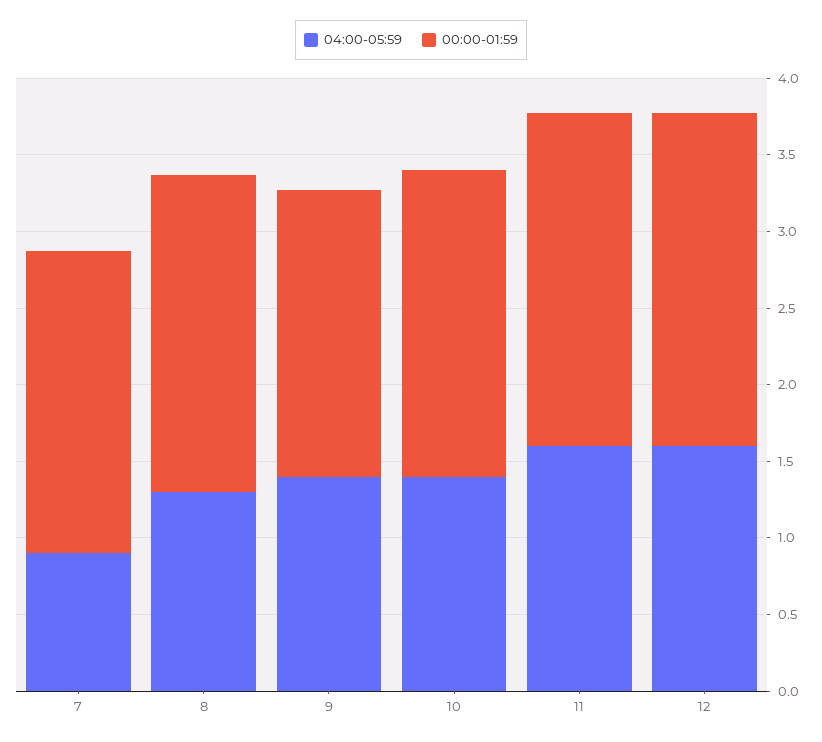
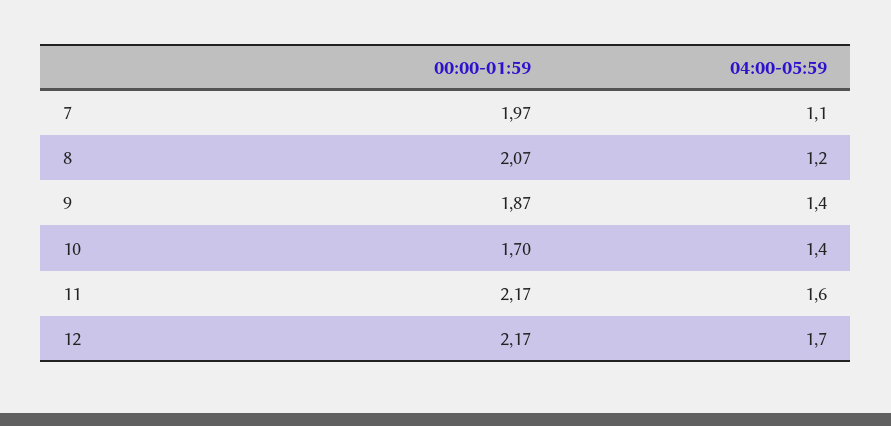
  {
    "04:00-05:59": {
-     "7": 0.9,
+     "7": 1.1,
-     "8": 1.3,
+     "8": 1.2,
      "9": 1.4,
      "10": 1.4,
      "11": 1.6,
-     "12": 1.6
+     "12": 1.7
    },
    "00:00-01:59": {
      "7": 1.97,
      "8": 2.07,
      "9": 1.87,
-     "10": 2,
+     "10": 1.7,
      "11": 2.17,
      "12": 2.17
    }
  }

